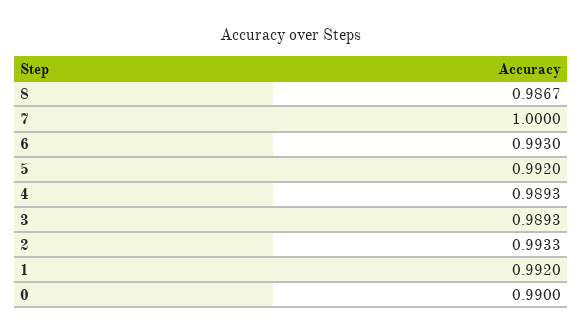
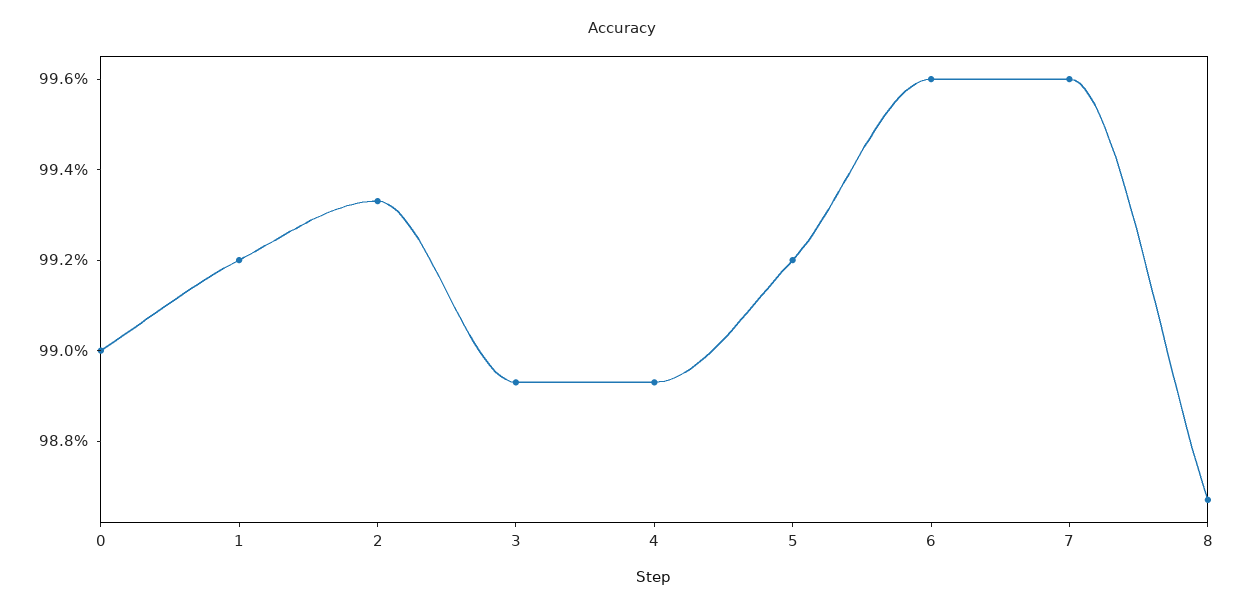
  {
    "8": 0.9867,
-   "7": 1,
+   "7": 0.996,
-   "6": 0.993,
+   "6": 0.996,
    "5": 0.992,
    "4": 0.9893,
    "3": 0.9893,
    "2": 0.9933,
    "1": 0.992,
    "0": 0.99
  }

